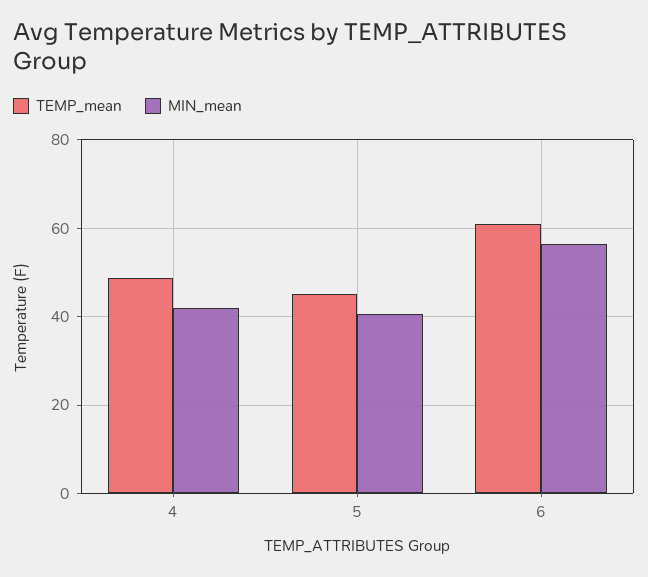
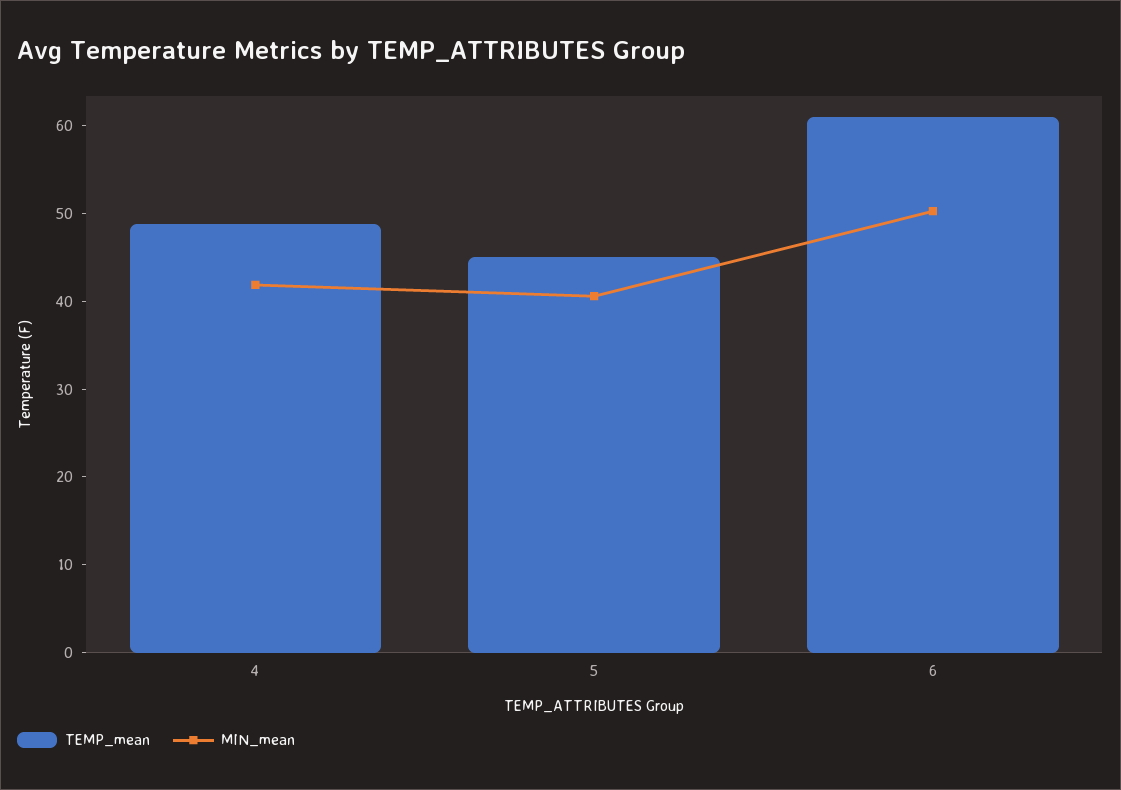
  {
    "TEMP_mean": {
      "4": 48,
      "5": 46,
      "6": 62
    },
    "MIN_mean": {
      "4": 42,
      "5": 40,
-     "6": 56
+     "6": 50
    }
  }

